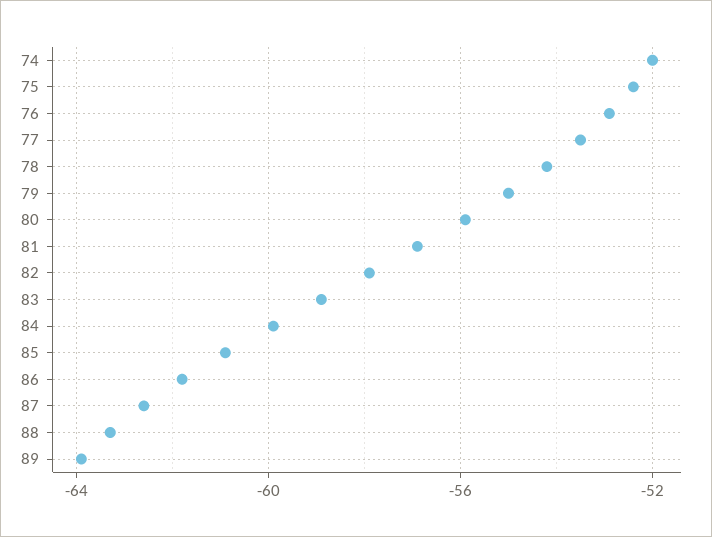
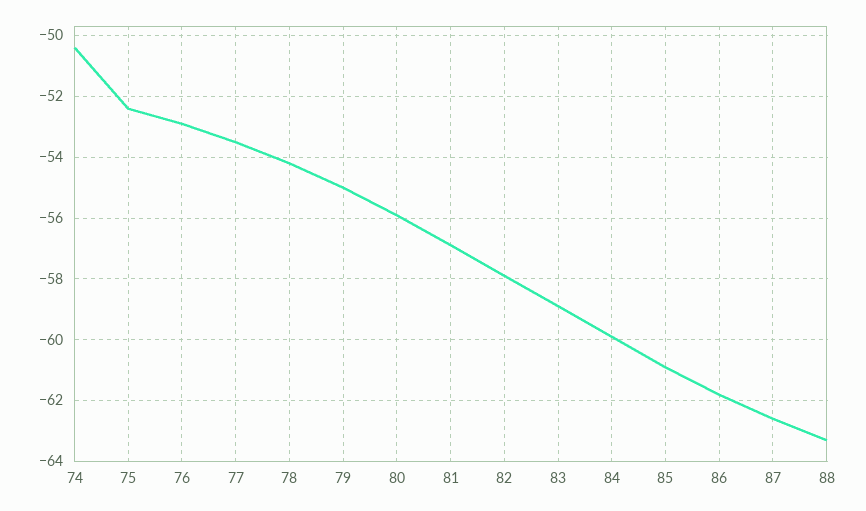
  {
-   "74": -52,
+   "74": -50.5,
    "75": -52.5,
    "76": -53,
    "77": -53.5,
    "78": -54,
    "79": -55,
    "80": -56,
    "81": -57,
    "82": -58,
    "83": -59,
    "84": -60,
    "85": -61,
    "86": -62,
    "87": -62.5,
-   "88": -63.5,
+   "88": -63.5
-   "89": -64
  }

